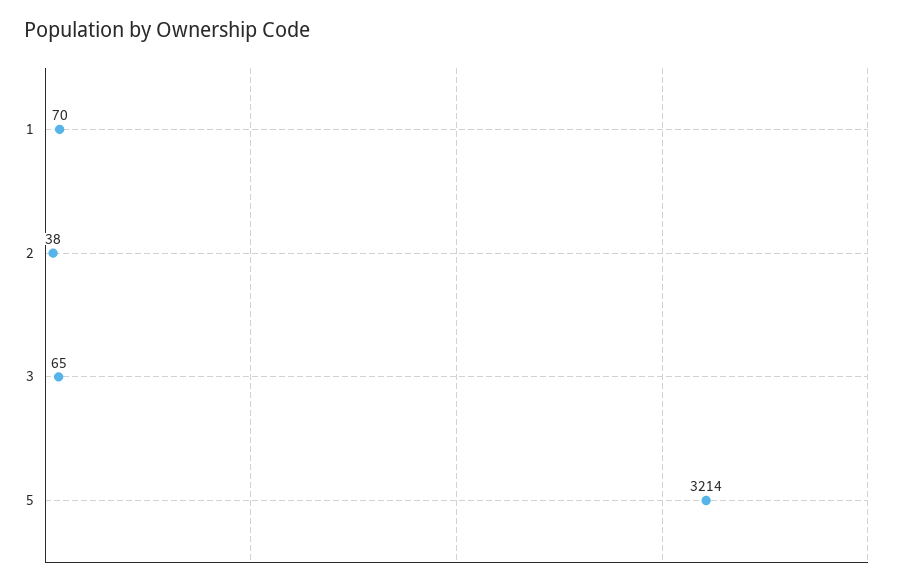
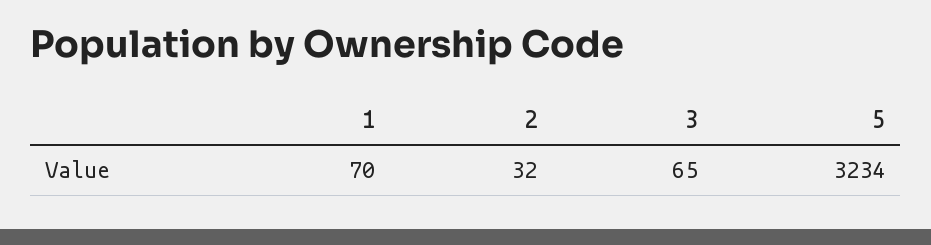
  {
    "1": 70,
-   "2": 38,
+   "2": 32,
    "3": 65,
-   "5": 3214
+   "5": 3234
  }

